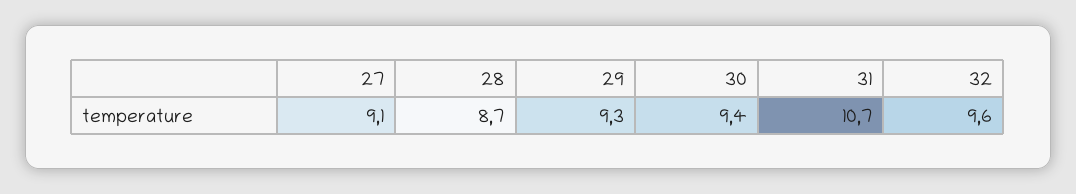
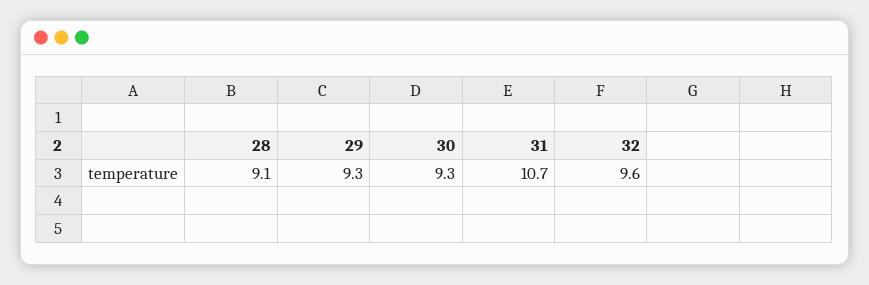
  {
-   "27": 9.1,
-   "28": 8.7,
+   "28": 9.1,
    "29": 9.3,
-   "30": 9.4,
+   "30": 9.3,
    "31": 10.7,
    "32": 9.6
  }

